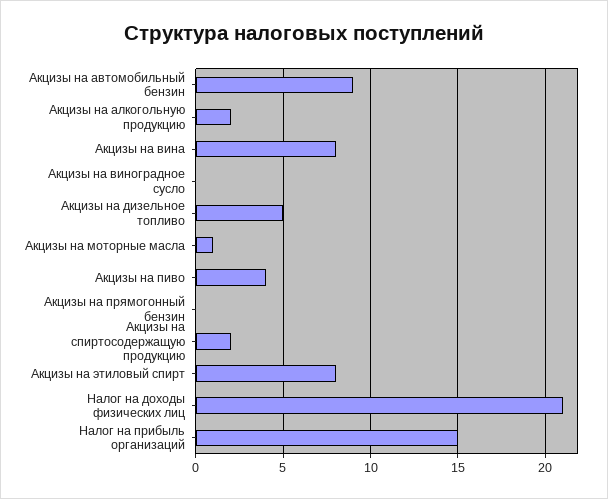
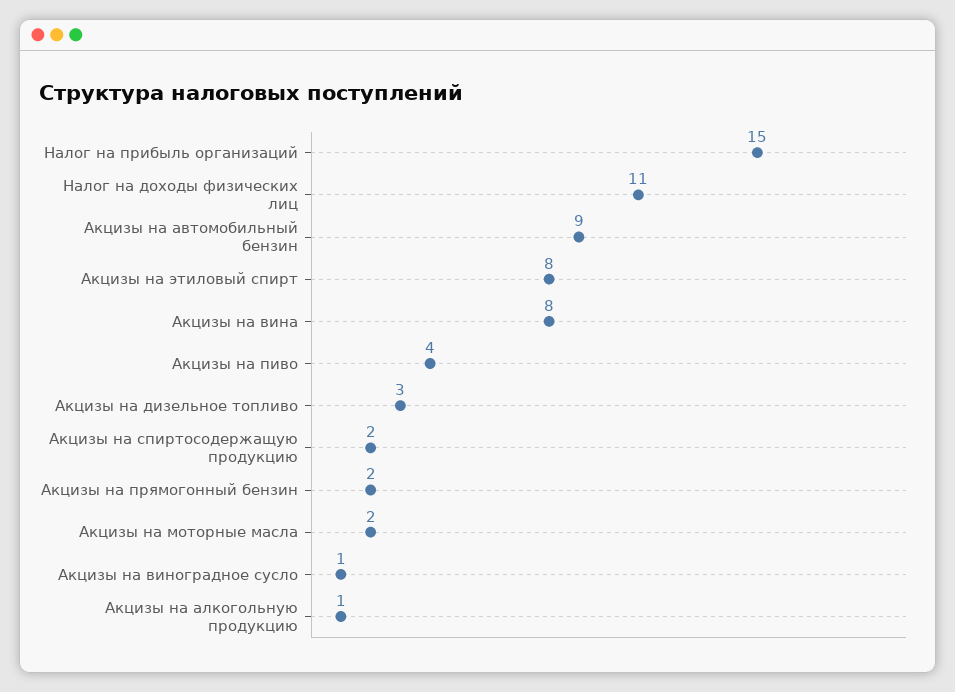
  {
    "Акцизы на автомобильный бензин": 9,
-   "Акцизы на алкогольную продукцию": 2,
+   "Акцизы на алкогольную продукцию": 1,
    "Акцизы на вина": 8,
-   "Акцизы на виноградное сусло": 0,
+   "Акцизы на виноградное сусло": 1,
-   "Акцизы на дизельное топливо": 5,
+   "Акцизы на дизельное топливо": 3,
-   "Акцизы на моторные масла": 1,
+   "Акцизы на моторные масла": 2,
    "Акцизы на пиво": 4,
-   "Акцизы на прямогонный бензин": 0,
+   "Акцизы на прямогонный бензин": 2,
    "Акцизы на спиртосодержащую продукцию": 2,
    "Акцизы на этиловый спирт": 8,
-   "Налог на доходы физических лиц": 21,
+   "Налог на доходы физических лиц": 11,
    "Налог на прибыль организаций": 15
  }

